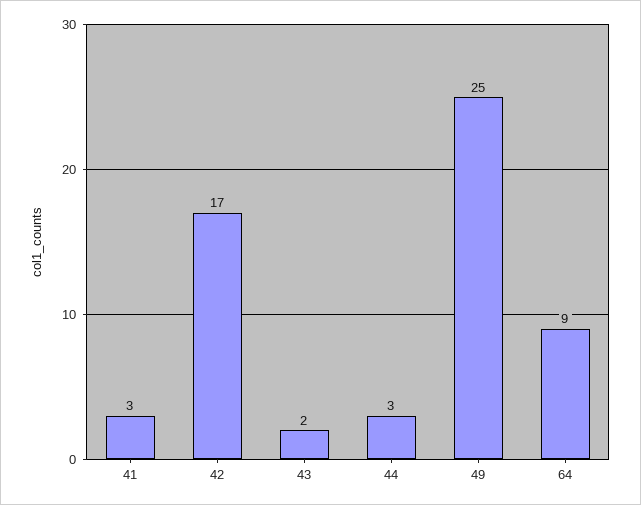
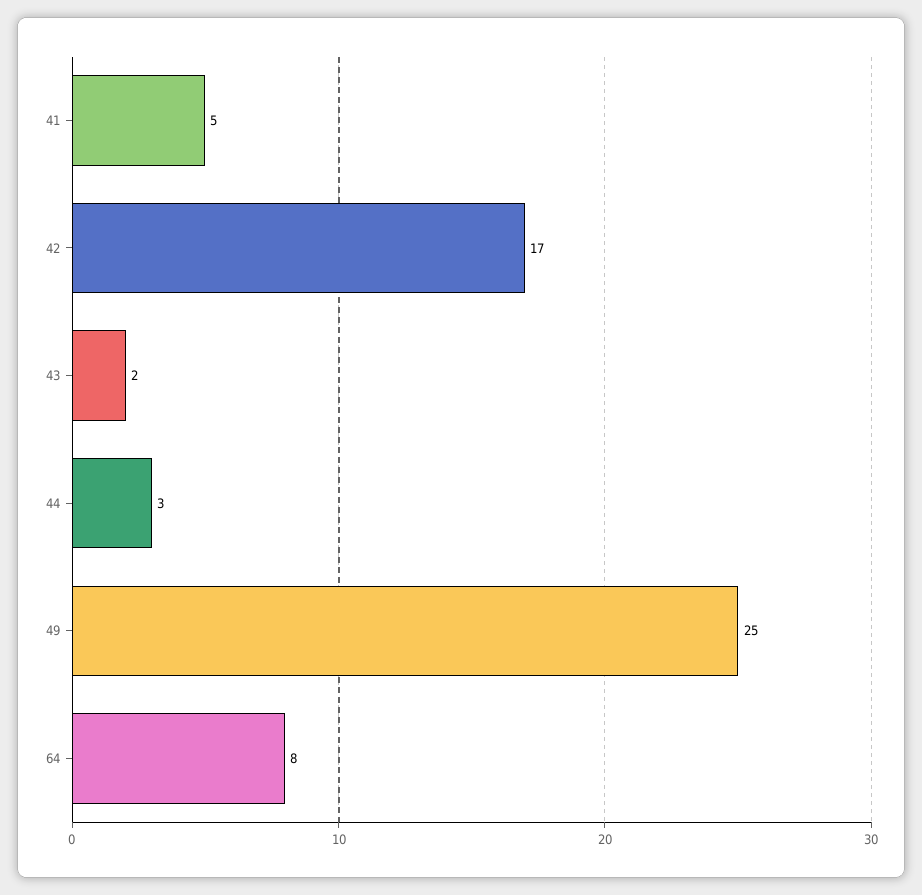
  {
-   "41": 3,
+   "41": 5,
    "42": 17,
    "43": 2,
    "44": 3,
    "49": 25,
-   "64": 9
+   "64": 8
  }

